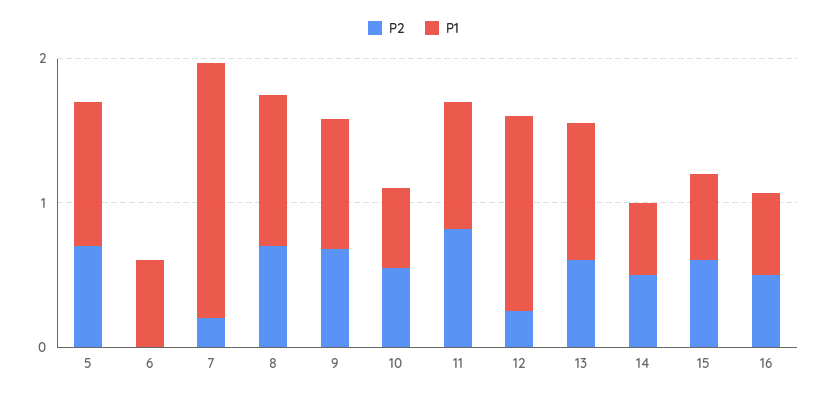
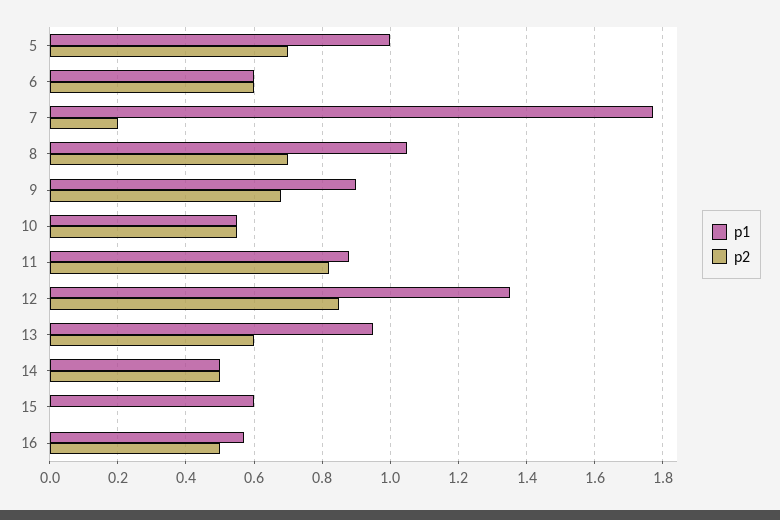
  {
    "P2": {
      "5": 0.7,
-     "6": 0,
+     "6": 0.6,
      "7": 0.2,
      "8": 0.7,
      "9": 0.7,
      "10": 0.55,
      "11": 0.8,
-     "12": 0.2,
+     "12": 0.85,
      "13": 0.6,
      "14": 0.5,
-     "15": 0.6,
+     "15": 0,
      "16": 0.5
    },
    "P1": {
      "5": 1,
      "6": 0.6,
      "7": 1.75,
      "8": 1.05,
      "9": 0.9,
      "10": 0.55,
      "11": 0.9,
      "12": 1.35,
      "13": 0.95,
      "14": 0.5,
      "15": 0.6,
      "16": 0.55
    }
  }

